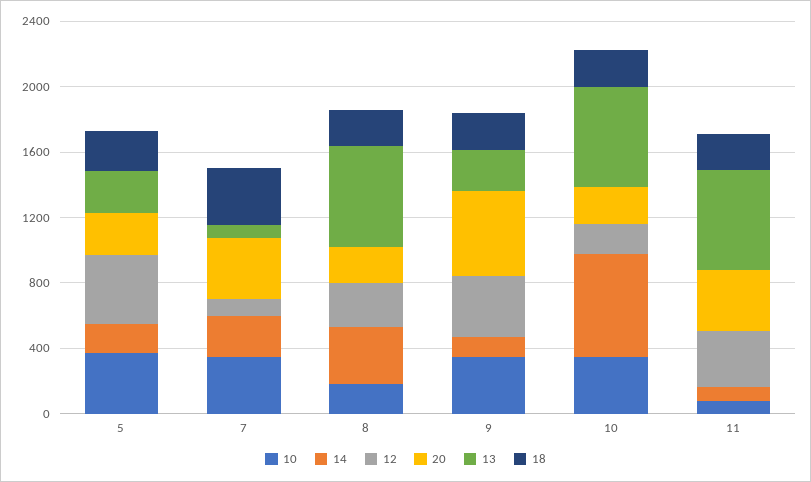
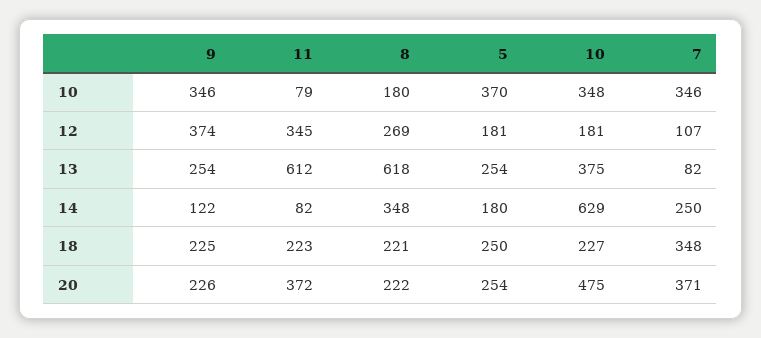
  {
    "10": {
      "5": 370,
      "7": 346,
      "8": 180,
      "9": 346,
      "10": 348,
      "11": 79
    },
    "14": {
      "5": 180,
      "7": 250,
      "8": 348,
      "9": 122,
      "10": 629,
      "11": 82
    },
    "12": {
-     "5": 400,
+     "5": 181,
      "7": 107,
      "8": 269,
      "9": 374,
      "10": 181,
      "11": 345
    },
    "20": {
      "5": 254,
      "7": 371,
      "8": 222,
-     "9": 500,
+     "9": 226,
-     "10": 200,
+     "10": 475,
      "11": 372
    },
    "13": {
      "5": 254,
      "7": 82,
      "8": 618,
      "9": 254,
-     "10": 600,
+     "10": 375,
      "11": 612
    },
    "18": {
      "5": 250,
      "7": 348,
      "8": 221,
      "9": 225,
      "10": 227,
      "11": 223
    }
  }

